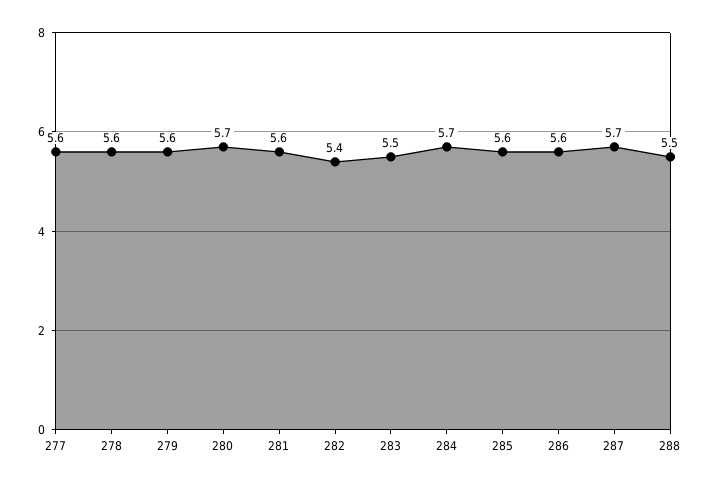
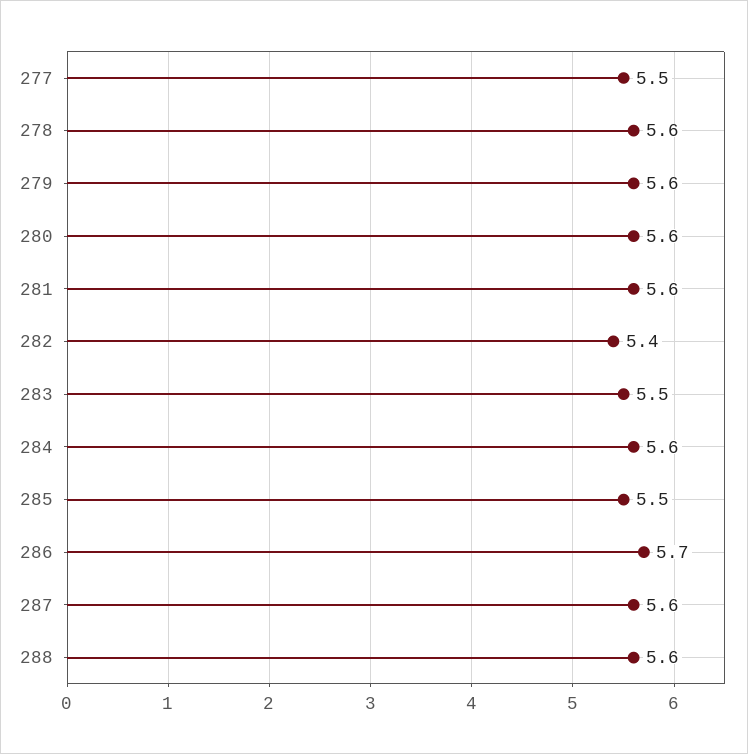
  {
-   "277": 5.6,
+   "277": 5.5,
    "278": 5.6,
    "279": 5.6,
-   "280": 5.7,
+   "280": 5.6,
    "281": 5.6,
    "282": 5.4,
    "283": 5.5,
-   "284": 5.7,
+   "284": 5.6,
-   "285": 5.6,
+   "285": 5.5,
-   "286": 5.6,
+   "286": 5.7,
-   "287": 5.7,
+   "287": 5.6,
-   "288": 5.5
+   "288": 5.6
  }

